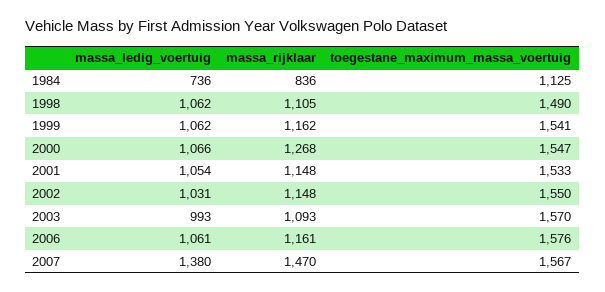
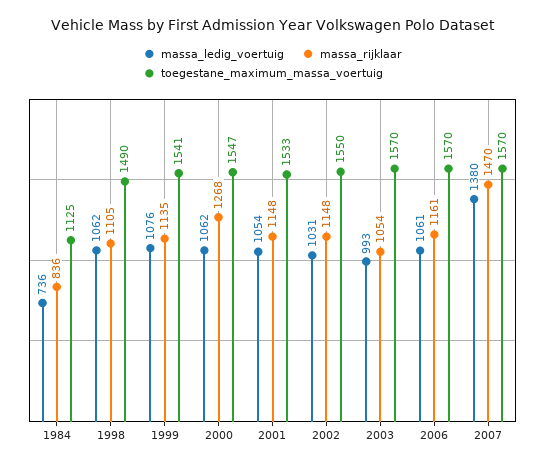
  {
    "massa_ledig_voertuig": {
      "1984": 736,
      "1998": 1062,
-     "1999": 1062,
+     "1999": 1076,
-     "2000": 1066,
+     "2000": 1062,
      "2001": 1054,
      "2002": 1031,
      "2003": 993,
      "2006": 1061,
      "2007": 1380
    },
    "massa_rijklaar": {
      "1984": 836,
      "1998": 1105,
-     "1999": 1162,
+     "1999": 1135,
      "2000": 1268,
      "2001": 1148,
      "2002": 1148,
-     "2003": 1093,
+     "2003": 1054,
      "2006": 1161,
      "2007": 1470
    },
    "toegestane_maximum_massa_voertuig": {
      "1984": 1125,
      "1998": 1490,
      "1999": 1541,
      "2000": 1547,
      "2001": 1533,
      "2002": 1550,
      "2003": 1570,
-     "2006": 1576,
+     "2006": 1570,
-     "2007": 1567
+     "2007": 1570
    }
  }

